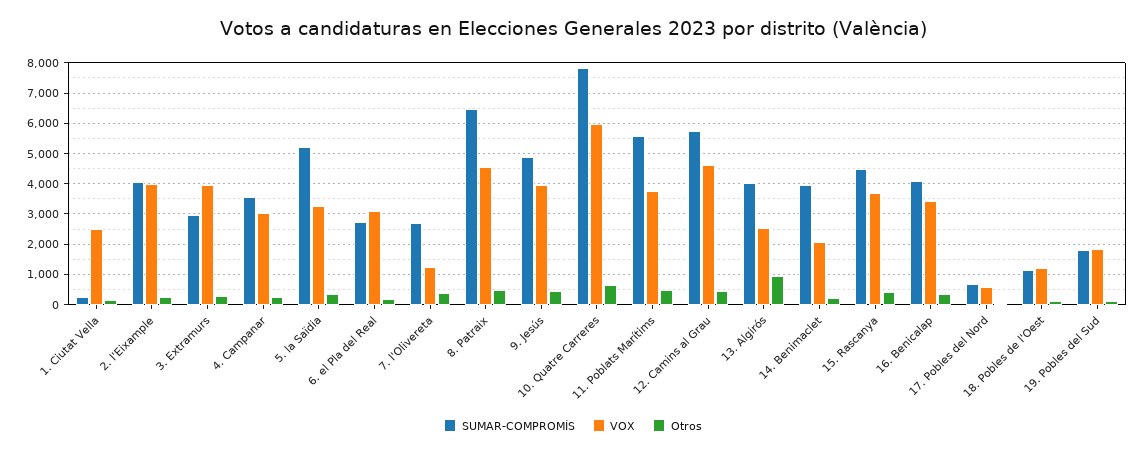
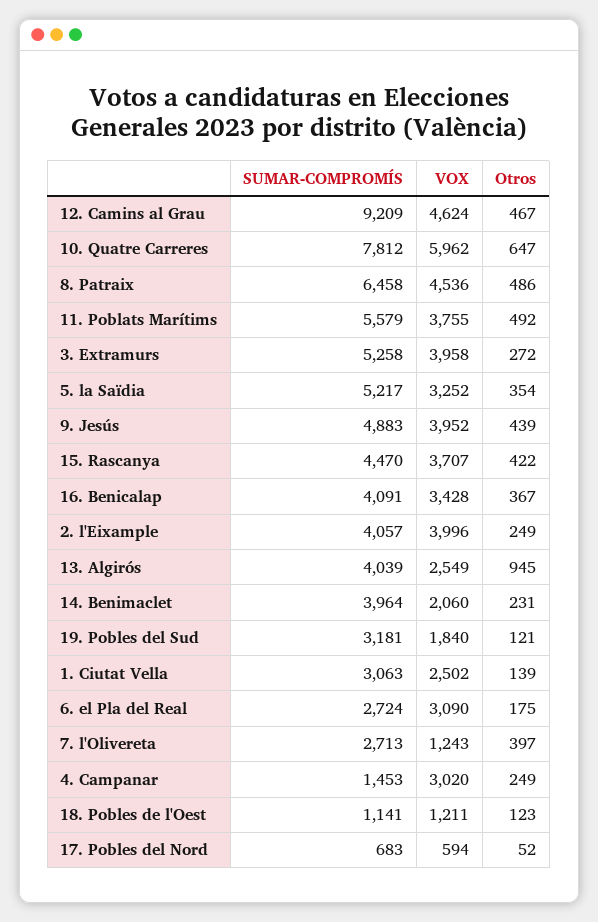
  {
    "SUMAR-COMPROMÍS": {
-     "1. Ciutat Vella": 200,
+     "1. Ciutat Vella": 3063,
      "2. l'Eixample": 4057,
-     "3. Extramurs": 3000,
+     "3. Extramurs": 5258,
-     "4. Campanar": 3600,
+     "4. Campanar": 1453,
      "5. la Saïdia": 5217,
      "6. el Pla del Real": 2724,
      "7. l'Olivereta": 2713,
      "8. Patraix": 6458,
      "9. Jesús": 4883,
      "10. Quatre Carreres": 7812,
      "11. Poblats Marítims": 5579,
-     "12. Camins al Grau": 5800,
+     "12. Camins al Grau": 9209,
      "13. Algirós": 4039,
      "14. Benimaclet": 3964,
      "15. Rascanya": 4470,
      "16. Benicalap": 4091,
      "17. Pobles del Nord": 683,
      "18. Pobles de l'Oest": 1141,
-     "19. Pobles del Sud": 1800
+     "19. Pobles del Sud": 3181
    },
    "VOX": {
      "1. Ciutat Vella": 2502,
      "2. l'Eixample": 3996,
      "3. Extramurs": 3958,
      "4. Campanar": 3020,
      "5. la Saïdia": 3252,
      "6. el Pla del Real": 3090,
      "7. l'Olivereta": 1243,
      "8. Patraix": 4536,
      "9. Jesús": 3952,
      "10. Quatre Carreres": 5962,
      "11. Poblats Marítims": 3755,
      "12. Camins al Grau": 4624,
      "13. Algirós": 2549,
      "14. Benimaclet": 2060,
      "15. Rascanya": 3707,
      "16. Benicalap": 3428,
      "17. Pobles del Nord": 594,
      "18. Pobles de l'Oest": 1211,
      "19. Pobles del Sud": 1840
    },
    "Otros": {
      "1. Ciutat Vella": 139,
      "2. l'Eixample": 249,
      "3. Extramurs": 272,
      "4. Campanar": 249,
      "5. la Saïdia": 354,
      "6. el Pla del Real": 175,
      "7. l'Olivereta": 397,
      "8. Patraix": 486,
      "9. Jesús": 439,
      "10. Quatre Carreres": 647,
      "11. Poblats Marítims": 492,
      "12. Camins al Grau": 467,
      "13. Algirós": 945,
      "14. Benimaclet": 231,
      "15. Rascanya": 422,
      "16. Benicalap": 367,
      "17. Pobles del Nord": 52,
      "18. Pobles de l'Oest": 123,
      "19. Pobles del Sud": 121
    }
  }

